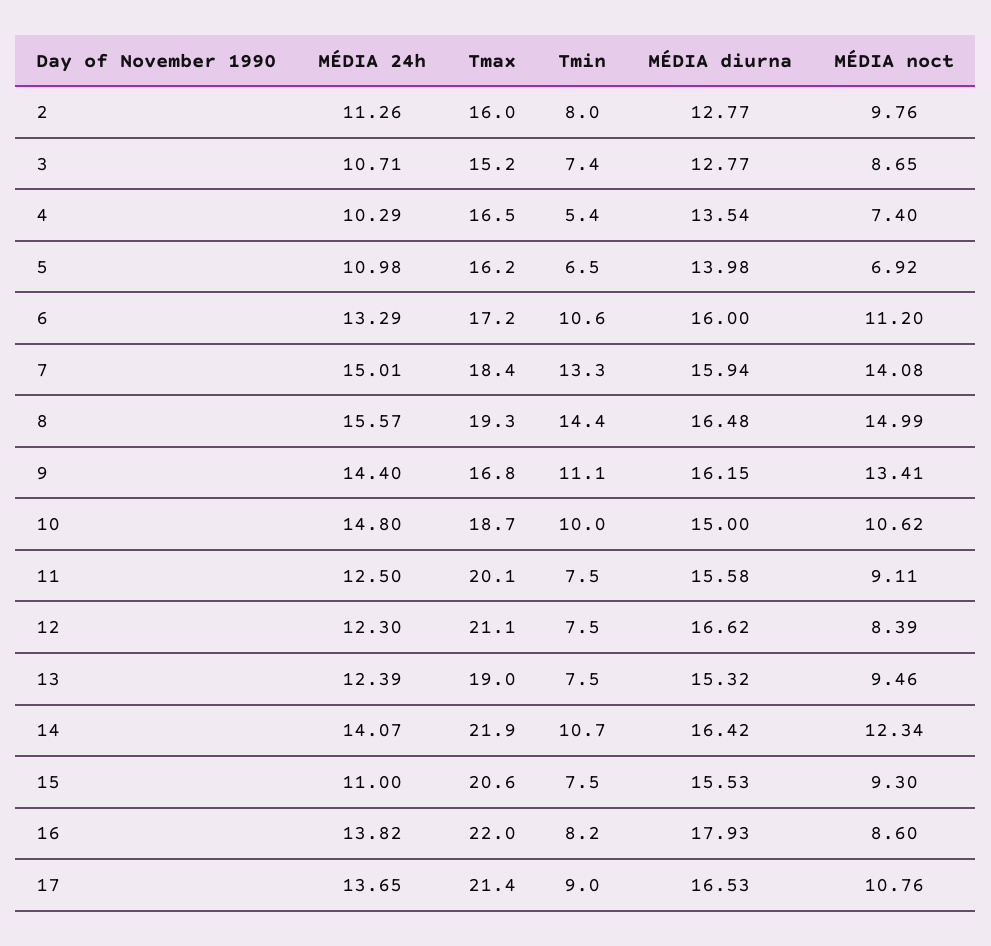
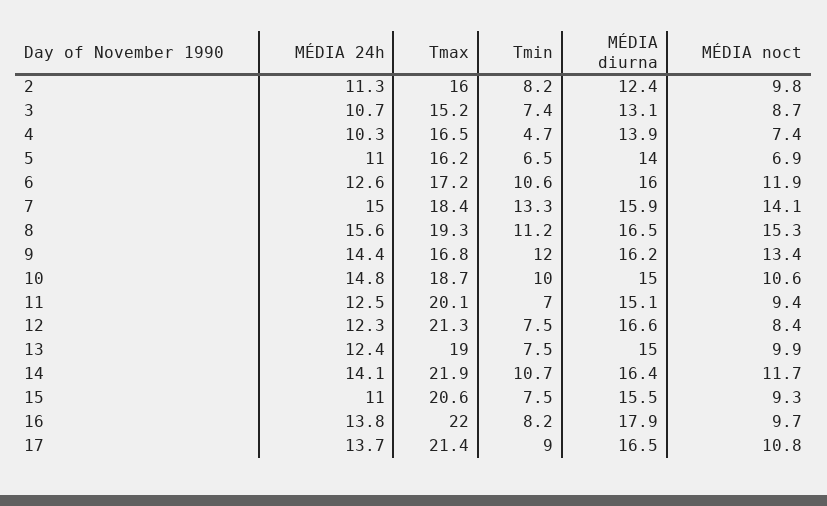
  {
    "MÉDIA 24h": {
      "2": 11.26,
      "3": 10.71,
      "4": 10.29,
      "5": 10.98,
-     "6": 13.29,
+     "6": 12.6,
      "7": 15.01,
      "8": 15.57,
      "9": 14.4,
      "10": 14.8,
      "11": 12.5,
      "12": 12.3,
      "13": 12.39,
      "14": 14.07,
      "15": 11,
      "16": 13.82,
      "17": 13.65
    },
    "Tmax": {
      "2": 16,
      "3": 15.2,
      "4": 16.5,
      "5": 16.2,
      "6": 17.2,
      "7": 18.4,
      "8": 19.3,
      "9": 16.8,
      "10": 18.7,
      "11": 20.1,
-     "12": 21.1,
+     "12": 21.3,
      "13": 19,
      "14": 21.9,
      "15": 20.6,
      "16": 22,
      "17": 21.4
    },
    "Tmin": {
-     "2": 8,
+     "2": 8.2,
      "3": 7.4,
-     "4": 5.4,
+     "4": 4.7,
      "5": 6.5,
      "6": 10.6,
      "7": 13.3,
-     "8": 14.4,
+     "8": 11.2,
-     "9": 11.1,
+     "9": 12,
      "10": 10,
-     "11": 7.5,
+     "11": 7,
      "12": 7.5,
      "13": 7.5,
      "14": 10.7,
      "15": 7.5,
      "16": 8.2,
      "17": 9
    },
    "MÉDIA diurna": {
-     "2": 12.77,
+     "2": 12.4,
-     "3": 12.77,
+     "3": 13.1,
-     "4": 13.54,
+     "4": 13.9,
      "5": 13.98,
      "6": 16,
      "7": 15.94,
      "8": 16.48,
      "9": 16.15,
      "10": 15,
-     "11": 15.58,
+     "11": 15.1,
      "12": 16.62,
-     "13": 15.32,
+     "13": 15,
      "14": 16.42,
      "15": 15.53,
      "16": 17.93,
      "17": 16.53
    },
    "MÉDIA noct": {
      "2": 9.76,
      "3": 8.65,
      "4": 7.4,
      "5": 6.92,
-     "6": 11.2,
+     "6": 11.9,
      "7": 14.08,
-     "8": 14.99,
+     "8": 15.3,
      "9": 13.41,
      "10": 10.62,
-     "11": 9.11,
+     "11": 9.4,
      "12": 8.39,
-     "13": 9.46,
+     "13": 9.9,
-     "14": 12.34,
+     "14": 11.7,
      "15": 9.3,
-     "16": 8.6,
+     "16": 9.7,
      "17": 10.76
    }
  }

